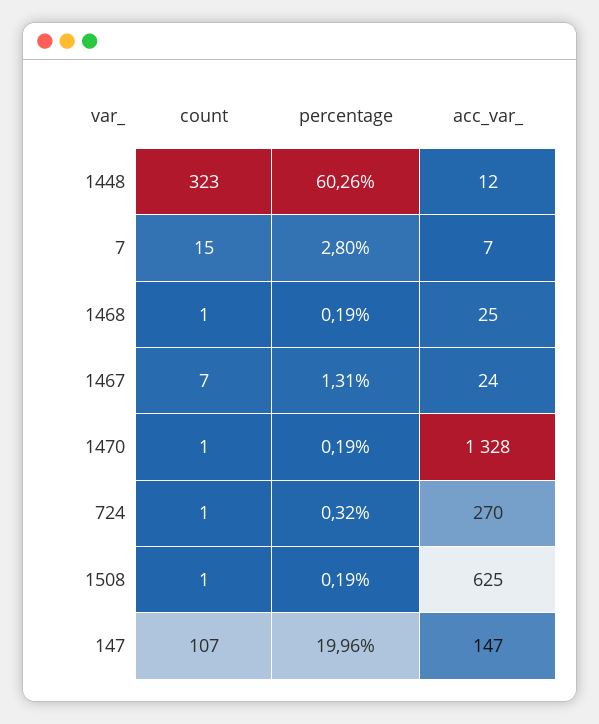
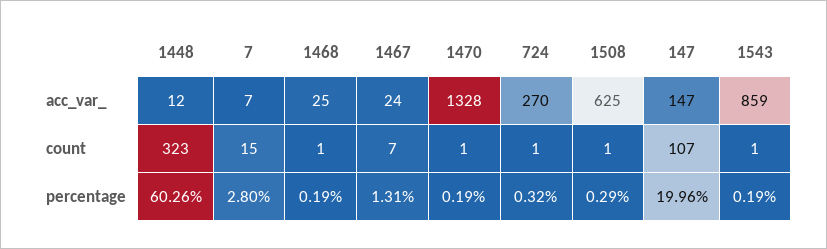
  {
    "count": {
      "1448": 323,
      "7": 15,
      "1468": 1,
      "1467": 7,
      "1470": 1,
      "724": 1,
      "1508": 1,
-     "147": 107
+     "147": 107,
+     "1543": 1
    },
    "percentage": {
      "1448": 60.26,
      "7": 2.8,
      "1468": 0.19,
      "1467": 1.31,
      "1470": 0.19,
      "724": 0.32,
-     "1508": 0.19,
+     "1508": 0.29,
-     "147": 19.96
+     "147": 19.96,
+     "1543": 0.19
    },
    "acc_var_": {
      "1448": 12,
      "7": 7,
      "1468": 25,
      "1467": 24,
      "1470": 1328,
      "724": 270,
      "1508": 625,
-     "147": 147
+     "147": 147,
+     "1543": 859
    }
  }

